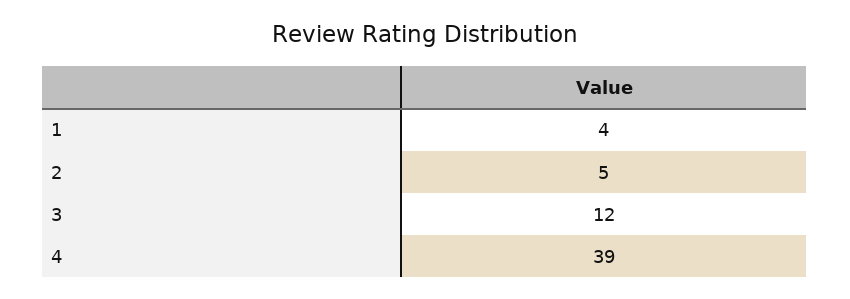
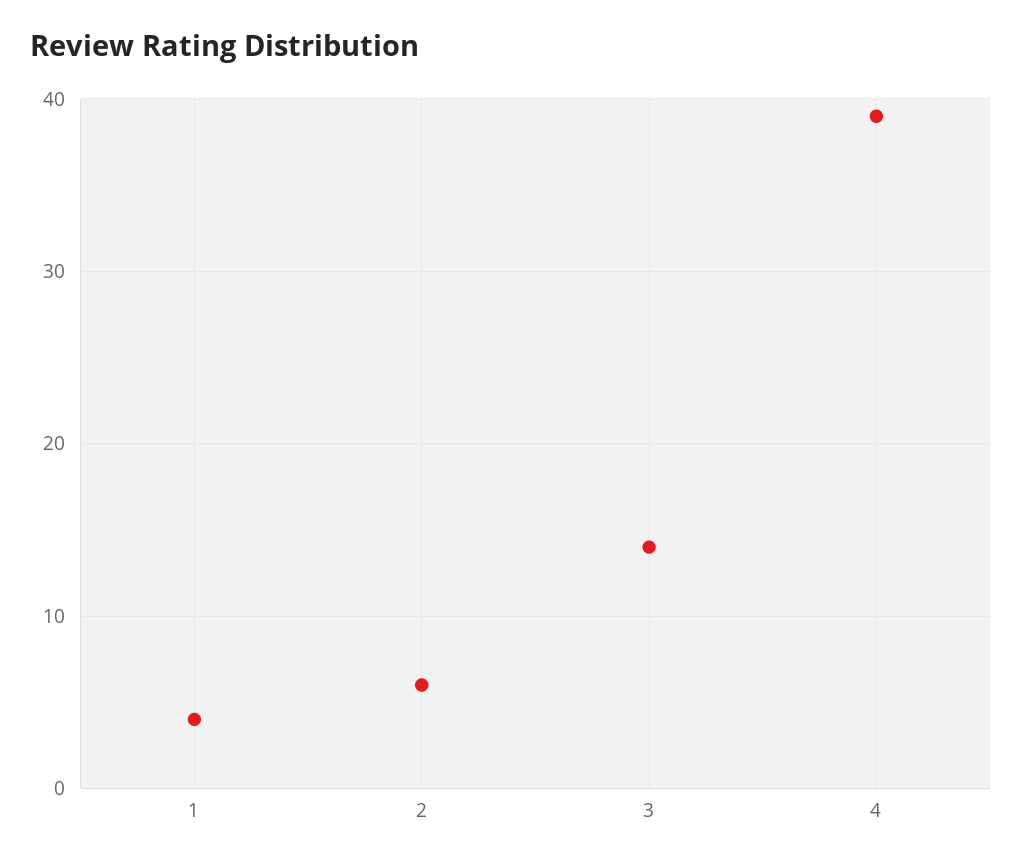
  {
    "1": 4,
-   "2": 5,
+   "2": 6,
-   "3": 12,
+   "3": 14,
    "4": 39
  }

